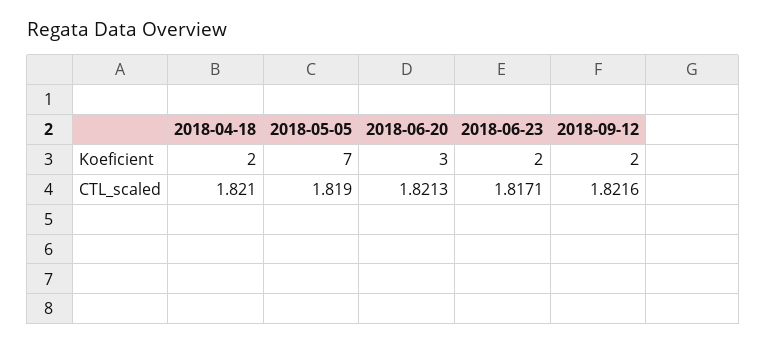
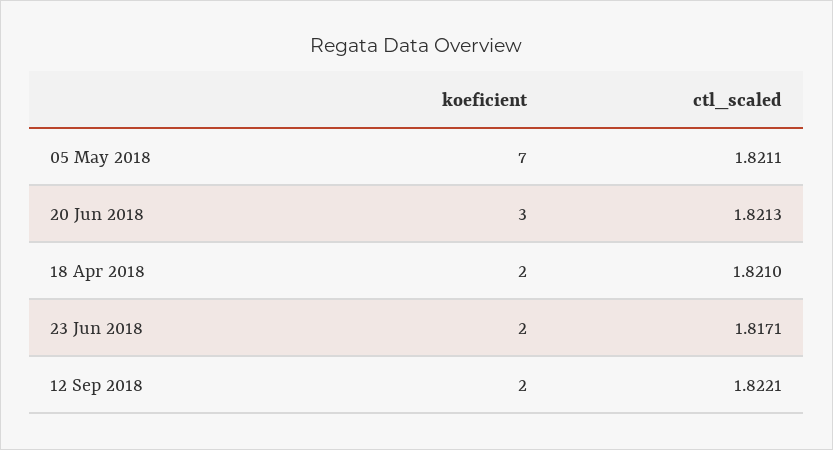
  {
    "2018-04-18": {
      "Koeficient": 2,
      "CTL_scaled": 1.821
    },
    "2018-05-05": {
      "Koeficient": 7,
-     "CTL_scaled": 1.819
+     "CTL_scaled": 1.8211
    },
    "2018-06-20": {
      "Koeficient": 3,
      "CTL_scaled": 1.8213
    },
    "2018-06-23": {
      "Koeficient": 2,
      "CTL_scaled": 1.8171
    },
    "2018-09-12": {
      "Koeficient": 2,
-     "CTL_scaled": 1.8216
+     "CTL_scaled": 1.8221
    }
  }

